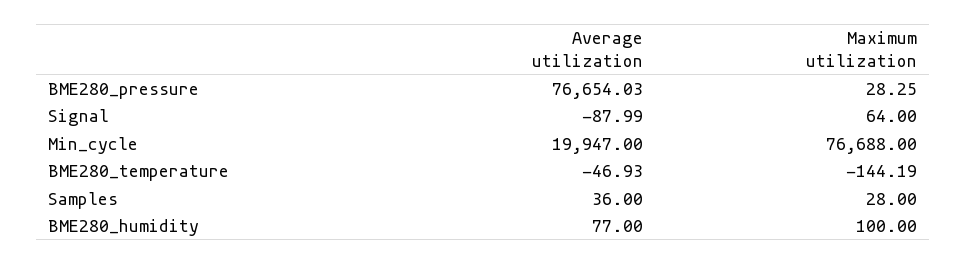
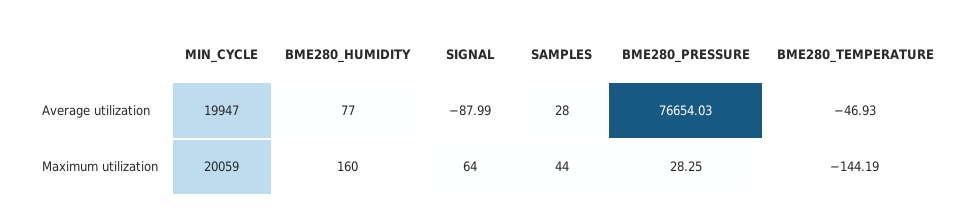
  {
    "Average utilization": {
      "BME280_pressure": 76654.03,
      "Signal": -87.99,
      "Min_cycle": 19947,
      "BME280_temperature": -46.93,
-     "Samples": 36,
+     "Samples": 28,
      "BME280_humidity": 77
    },
    "Maximum utilization": {
      "BME280_pressure": 28.25,
      "Signal": 64,
-     "Min_cycle": 76688,
+     "Min_cycle": 20059,
      "BME280_temperature": -144.19,
-     "Samples": 28,
+     "Samples": 44,
-     "BME280_humidity": 100
+     "BME280_humidity": 160
    }
  }

